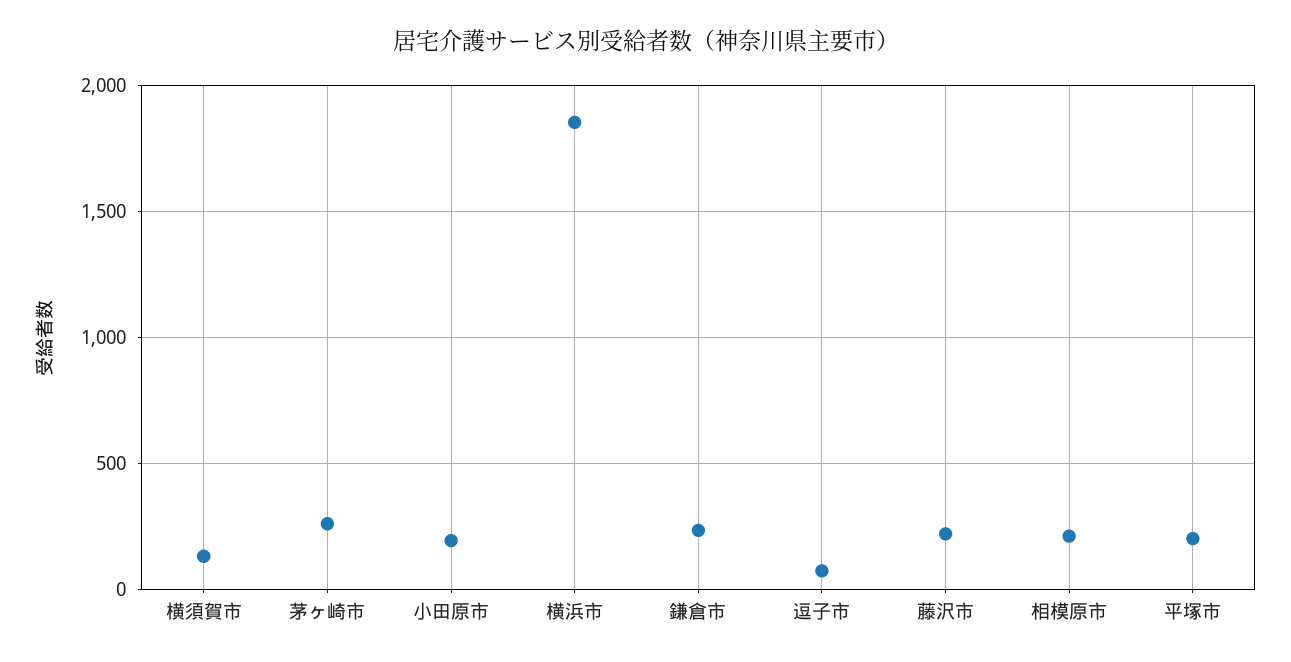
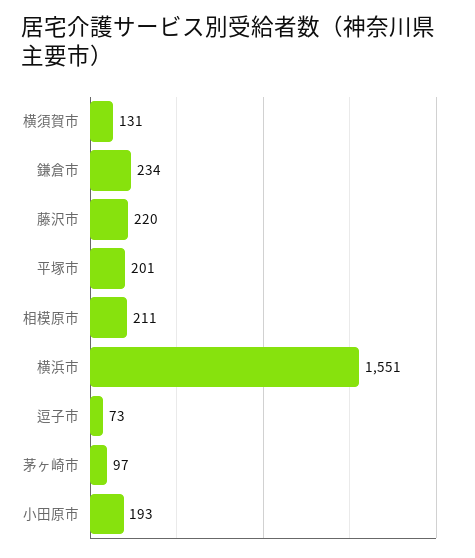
  {
    "横須賀市": 131,
-   "茅ヶ崎市": 250,
+   "茅ヶ崎市": 97,
    "小田原市": 193,
-   "横浜市": 1850,
+   "横浜市": 1551,
    "鎌倉市": 234,
    "逗子市": 73,
    "藤沢市": 220,
    "相模原市": 211,
    "平塚市": 201
  }

